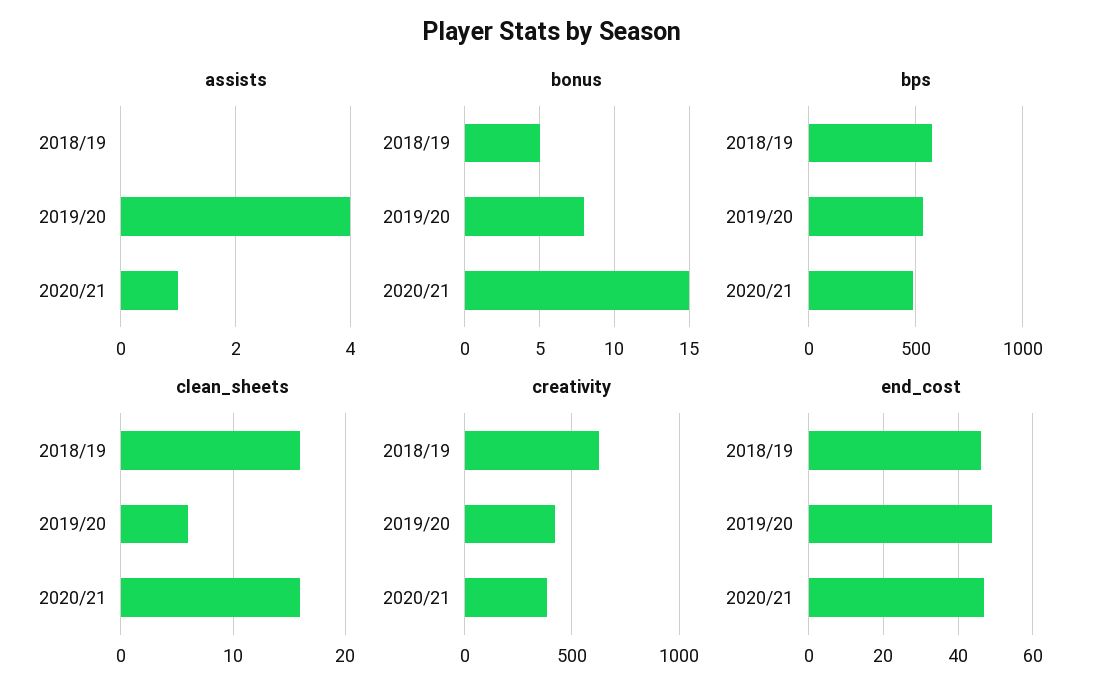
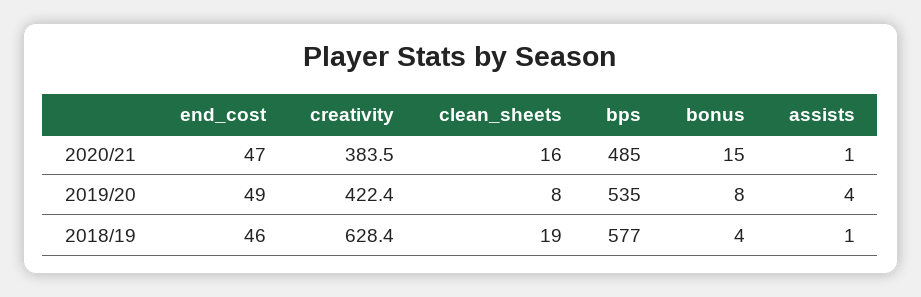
  {
    "assists": {
-     "2018/19": 0,
+     "2018/19": 1,
      "2019/20": 4,
      "2020/21": 1
    },
    "bonus": {
-     "2018/19": 5,
+     "2018/19": 4,
      "2019/20": 8,
      "2020/21": 15
    },
    "bps": {
      "2018/19": 577,
      "2019/20": 535,
      "2020/21": 485
    },
    "clean_sheets": {
-     "2018/19": 16,
+     "2018/19": 19,
-     "2019/20": 6,
+     "2019/20": 8,
      "2020/21": 16
    },
    "creativity": {
      "2018/19": 628.4,
      "2019/20": 422.4,
      "2020/21": 383.5
    },
    "end_cost": {
      "2018/19": 46,
      "2019/20": 49,
      "2020/21": 47
    }
  }

